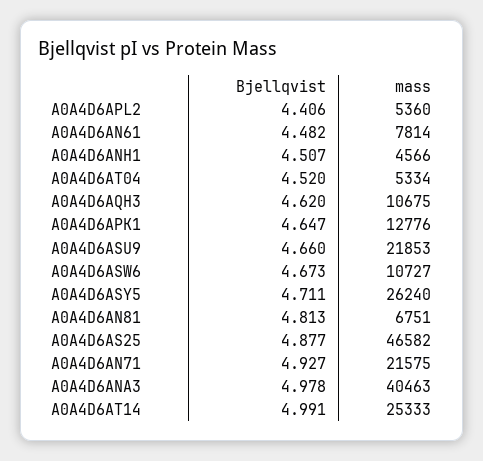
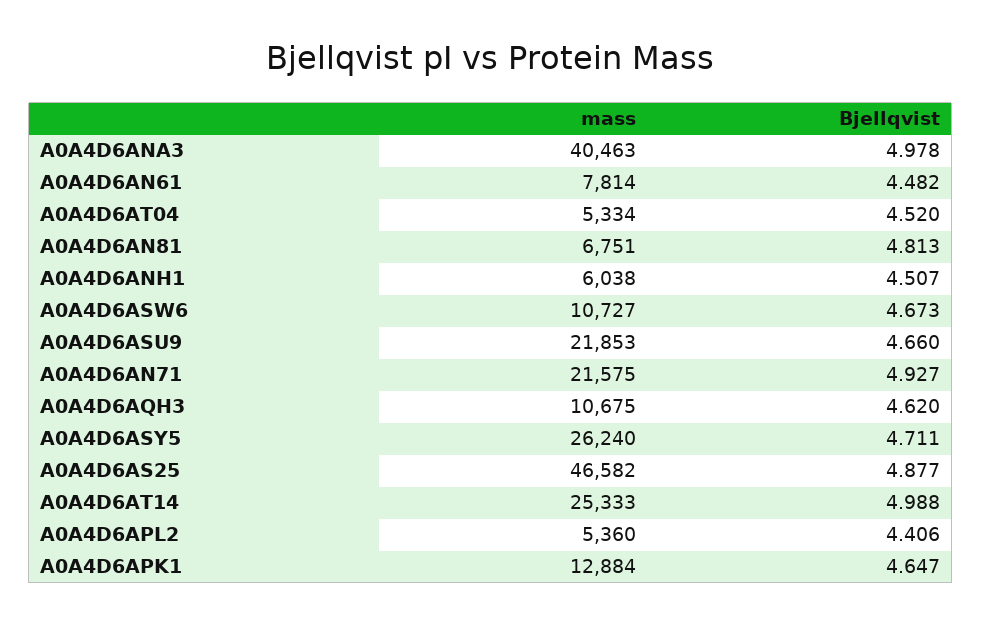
  {
    "Bjellqvist": {
      "A0A4D6APL2": 4.406,
      "A0A4D6AN61": 4.482,
      "A0A4D6ANH1": 4.507,
      "A0A4D6AT04": 4.52,
      "A0A4D6AQH3": 4.62,
      "A0A4D6APK1": 4.647,
      "A0A4D6ASU9": 4.66,
      "A0A4D6ASW6": 4.673,
      "A0A4D6ASY5": 4.711,
      "A0A4D6AN81": 4.813,
      "A0A4D6AS25": 4.877,
      "A0A4D6AN71": 4.927,
      "A0A4D6ANA3": 4.978,
-     "A0A4D6AT14": 4.991
+     "A0A4D6AT14": 4.988
    },
    "mass": {
      "A0A4D6APL2": 5360,
      "A0A4D6AN61": 7814,
-     "A0A4D6ANH1": 4566,
+     "A0A4D6ANH1": 6038,
      "A0A4D6AT04": 5334,
      "A0A4D6AQH3": 10675,
-     "A0A4D6APK1": 12776,
+     "A0A4D6APK1": 12884,
      "A0A4D6ASU9": 21853,
      "A0A4D6ASW6": 10727,
      "A0A4D6ASY5": 26240,
      "A0A4D6AN81": 6751,
      "A0A4D6AS25": 46582,
      "A0A4D6AN71": 21575,
      "A0A4D6ANA3": 40463,
      "A0A4D6AT14": 25333
    }
  }

